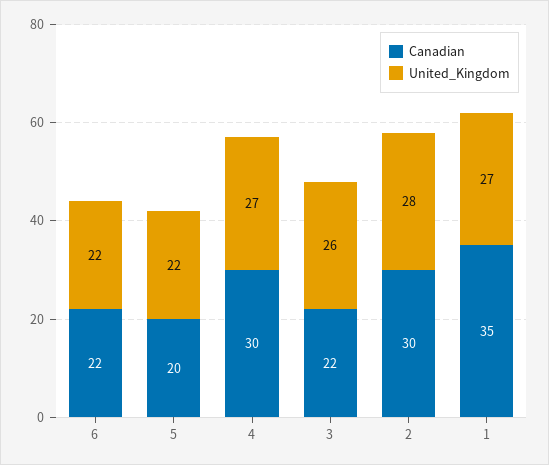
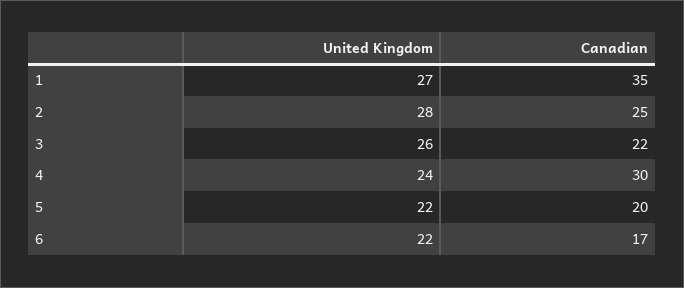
  {
    "Canadian": {
-     "6": 22,
+     "6": 17,
      "5": 20,
      "4": 30,
      "3": 22,
-     "2": 30,
+     "2": 25,
      "1": 35
    },
    "United_Kingdom": {
      "6": 22,
      "5": 22,
-     "4": 27,
+     "4": 24,
      "3": 26,
      "2": 28,
      "1": 27
    }
  }

